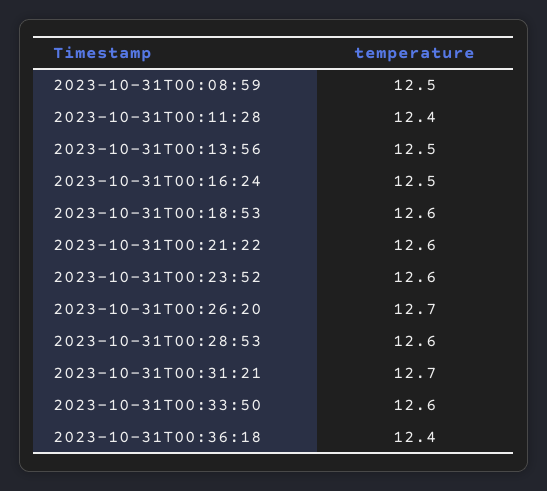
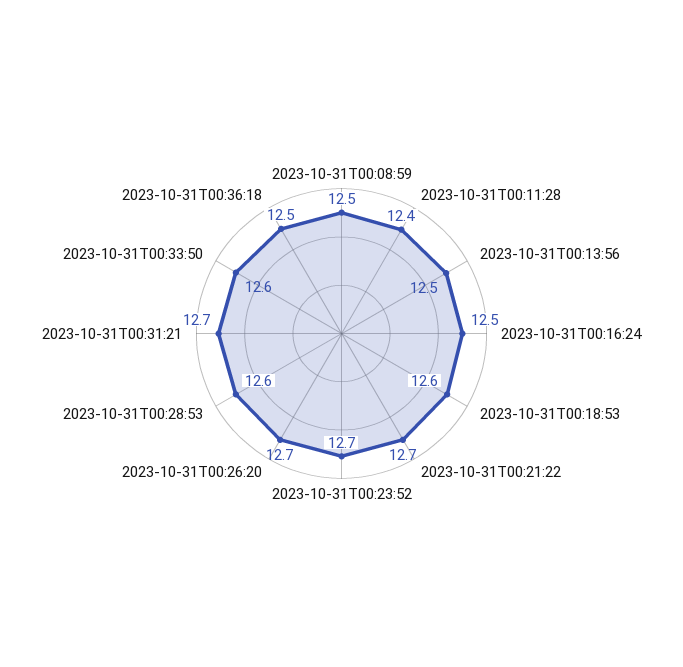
  {
    "2023-10-31T00:08:59": 12.5,
    "2023-10-31T00:11:28": 12.4,
    "2023-10-31T00:13:56": 12.5,
    "2023-10-31T00:16:24": 12.5,
    "2023-10-31T00:18:53": 12.6,
-   "2023-10-31T00:21:22": 12.6,
+   "2023-10-31T00:21:22": 12.7,
-   "2023-10-31T00:23:52": 12.6,
+   "2023-10-31T00:23:52": 12.7,
    "2023-10-31T00:26:20": 12.7,
    "2023-10-31T00:28:53": 12.6,
    "2023-10-31T00:31:21": 12.7,
    "2023-10-31T00:33:50": 12.6,
-   "2023-10-31T00:36:18": 12.4
+   "2023-10-31T00:36:18": 12.5
  }

